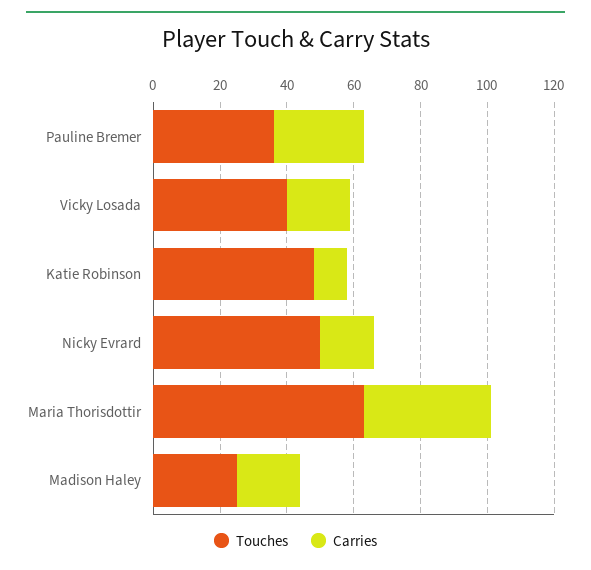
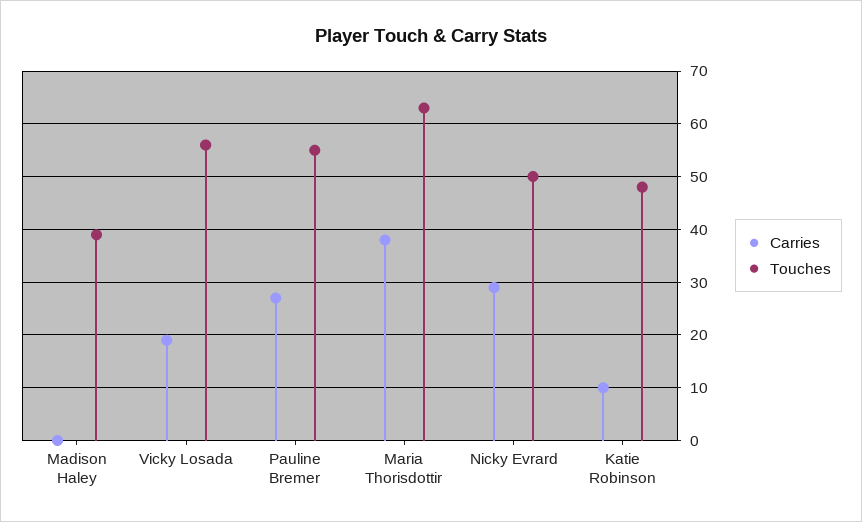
  {
    "Touches": {
-     "Pauline Bremer": 35,
+     "Pauline Bremer": 55,
-     "Vicky Losada": 40,
+     "Vicky Losada": 55,
      "Katie Robinson": 50,
      "Nicky Evrard": 50,
      "Maria Thorisdottir": 65,
-     "Madison Haley": 25
+     "Madison Haley": 40
    },
    "Carries": {
      "Pauline Bremer": 25,
      "Vicky Losada": 20,
      "Katie Robinson": 10,
-     "Nicky Evrard": 15,
+     "Nicky Evrard": 30,
      "Maria Thorisdottir": 40,
-     "Madison Haley": 20
+     "Madison Haley": 0
    }
  }

